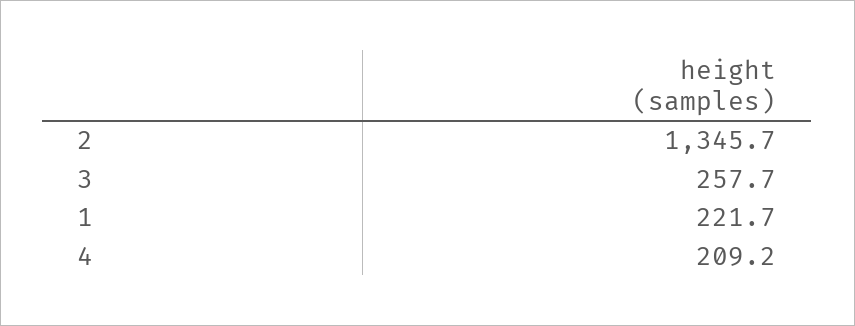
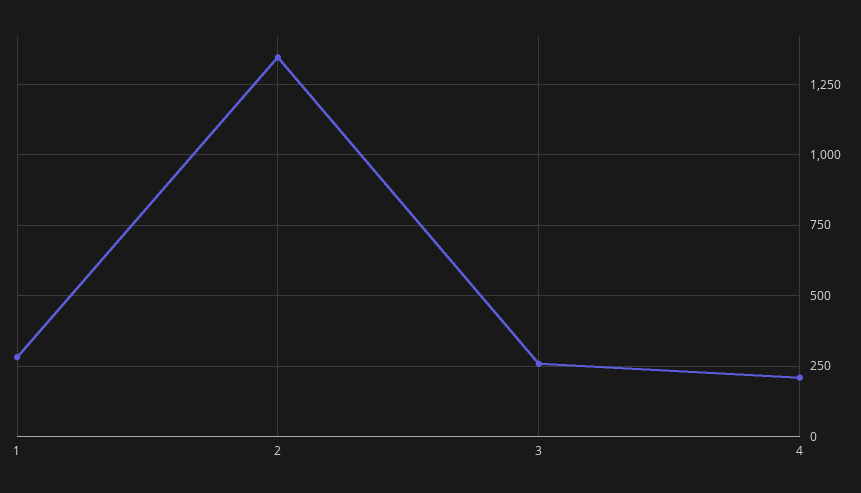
  {
    "2": 1345.7,
    "3": 257.7,
-   "1": 221.7,
+   "1": 275,
    "4": 209.2
  }

